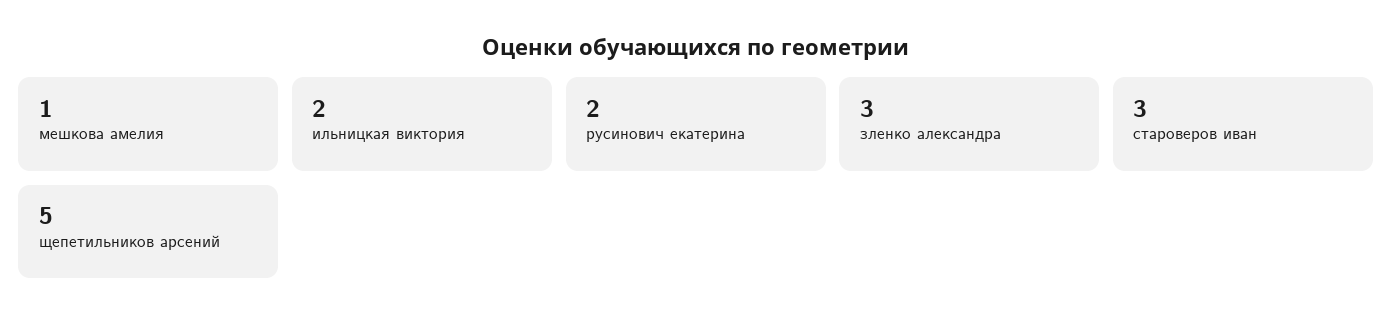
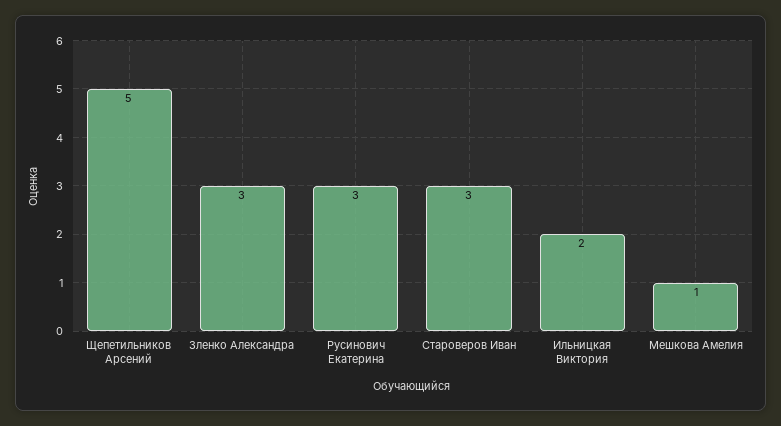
  {
    "мешкова амелия": 1,
    "ильницкая виктория": 2,
-   "русинович екатерина": 2,
+   "русинович екатерина": 3,
    "зленко александра": 3,
    "староверов иван": 3,
    "щепетильников арсений": 5
  }

